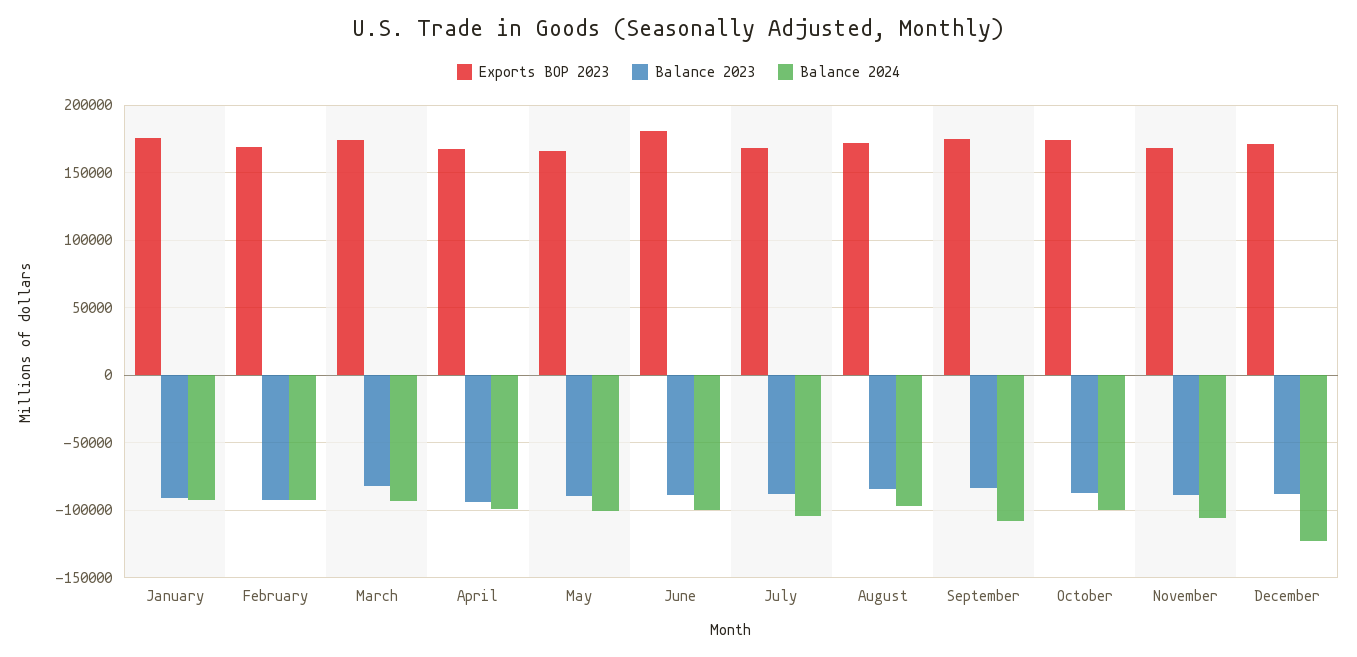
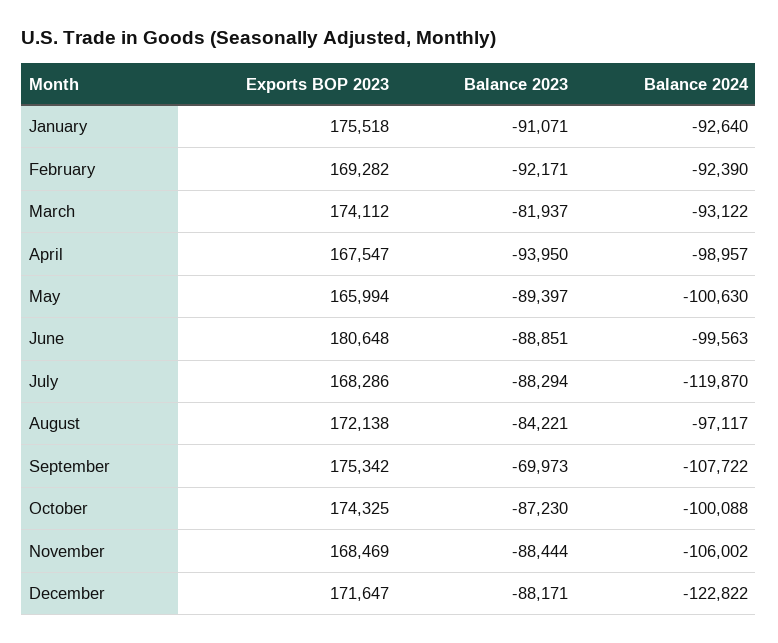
  {
    "Exports BOP 2023": {
      "January": 175518,
      "February": 169282,
      "March": 174112,
      "April": 167547,
      "May": 165994,
      "June": 180648,
      "July": 168286,
      "August": 172138,
      "September": 175342,
      "October": 174325,
      "November": 168469,
      "December": 171647
    },
    "Balance 2023": {
      "January": -91071,
      "February": -92171,
      "March": -81937,
      "April": -93950,
      "May": -89397,
      "June": -88851,
      "July": -88294,
      "August": -84221,
-     "September": -85000,
+     "September": -69973,
      "October": -87230,
      "November": -88444,
      "December": -88171
    },
    "Balance 2024": {
      "January": -92640,
      "February": -92390,
      "March": -93122,
      "April": -98957,
      "May": -100630,
      "June": -99563,
-     "July": -105000,
+     "July": -119870,
      "August": -97117,
      "September": -107722,
      "October": -100088,
      "November": -106002,
      "December": -122822
    }
  }

